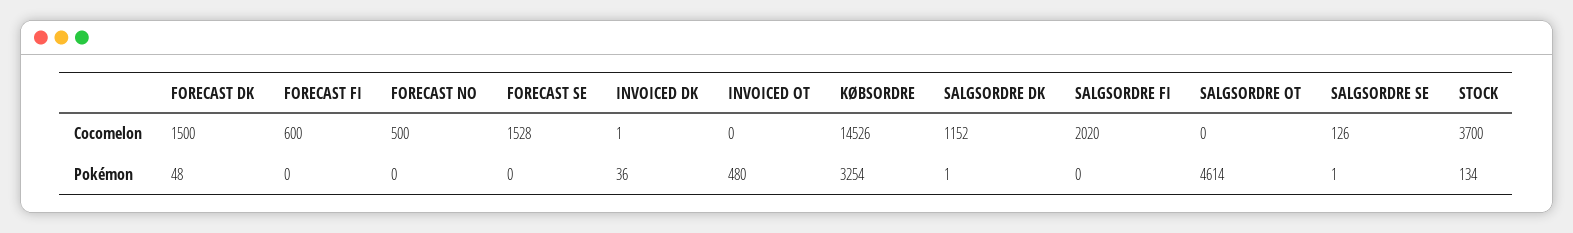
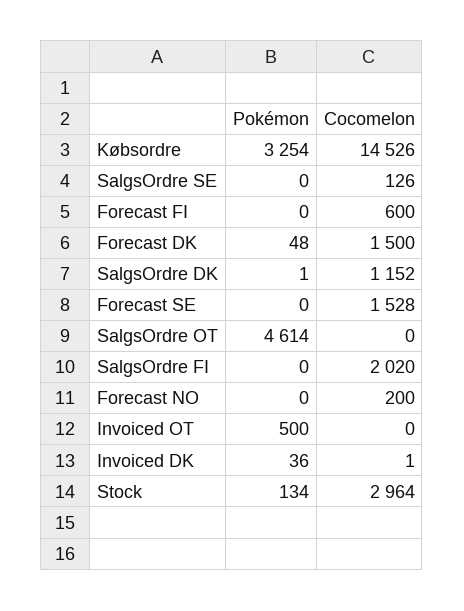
  {
    "FORECAST DK": {
      "Cocomelon": 1500,
      "Pokémon": 48
    },
    "FORECAST FI": {
      "Cocomelon": 600,
      "Pokémon": 0
    },
    "FORECAST NO": {
-     "Cocomelon": 500,
+     "Cocomelon": 200,
      "Pokémon": 0
    },
    "FORECAST SE": {
      "Cocomelon": 1528,
      "Pokémon": 0
    },
    "INVOICED DK": {
      "Cocomelon": 1,
      "Pokémon": 36
    },
    "INVOICED OT": {
      "Cocomelon": 0,
-     "Pokémon": 480
+     "Pokémon": 500
    },
    "KØBSORDRE": {
      "Cocomelon": 14526,
      "Pokémon": 3254
    },
    "SALGSORDRE DK": {
      "Cocomelon": 1152,
      "Pokémon": 1
    },
    "SALGSORDRE FI": {
      "Cocomelon": 2020,
      "Pokémon": 0
    },
    "SALGSORDRE OT": {
      "Cocomelon": 0,
      "Pokémon": 4614
    },
    "SALGSORDRE SE": {
      "Cocomelon": 126,
-     "Pokémon": 1
+     "Pokémon": 0
    },
    "STOCK": {
-     "Cocomelon": 3700,
+     "Cocomelon": 2964,
      "Pokémon": 134
    }
  }

